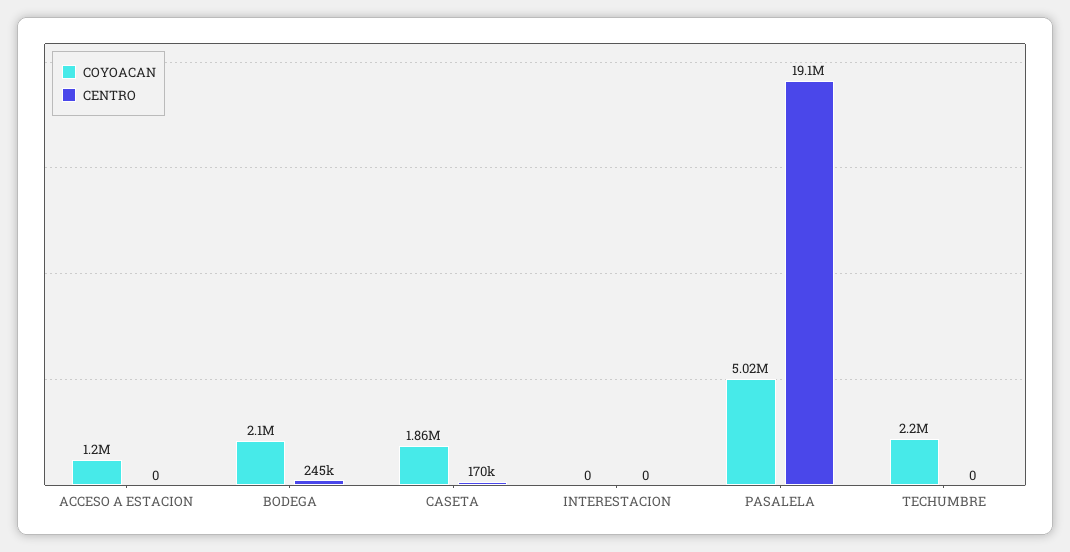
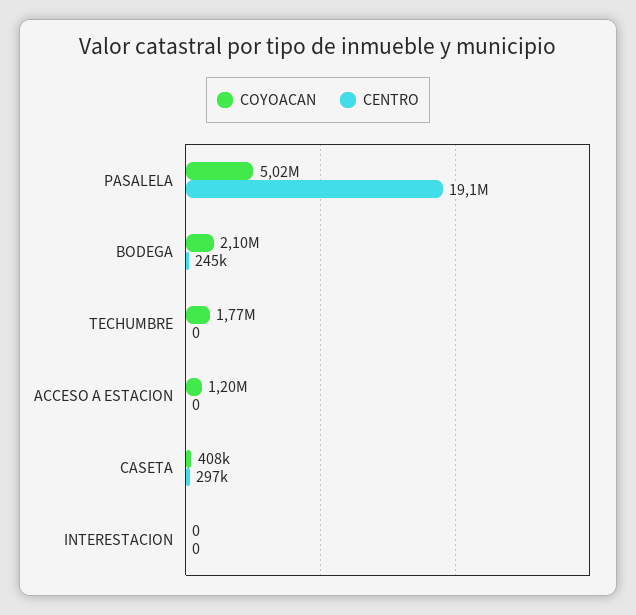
  {
    "COYOACAN": {
      "ACCESO A ESTACION": 1200000,
      "BODEGA": 2100000,
-     "CASETA": 1860000,
+     "CASETA": 408000,
      "INTERESTACION": 0,
      "PASALELA": 5020000,
-     "TECHUMBRE": 2200000
+     "TECHUMBRE": 1770000
    },
    "CENTRO": {
      "ACCESO A ESTACION": 0,
      "BODEGA": 245000,
-     "CASETA": 170000,
+     "CASETA": 297000,
      "INTERESTACION": 0,
      "PASALELA": 19100000,
      "TECHUMBRE": 0
    }
  }

